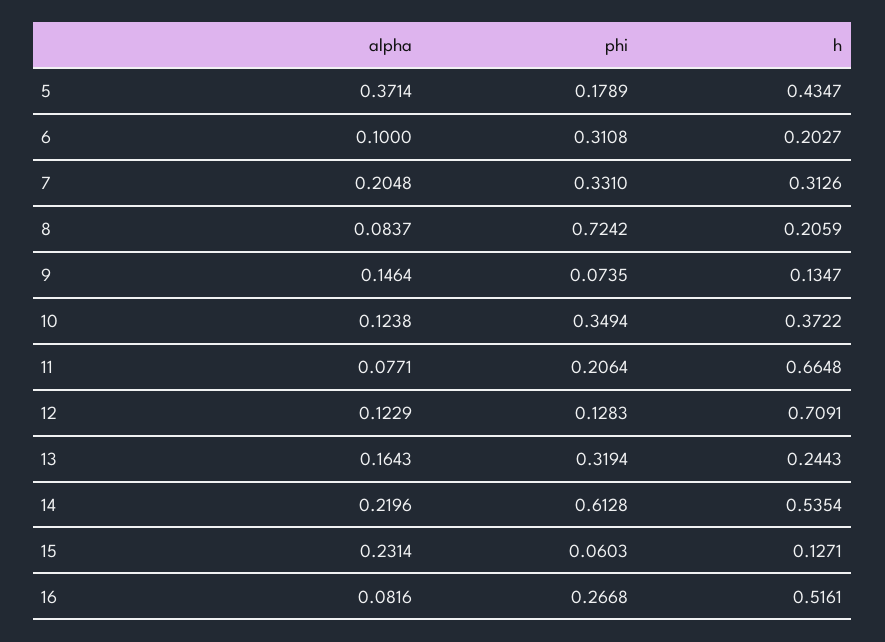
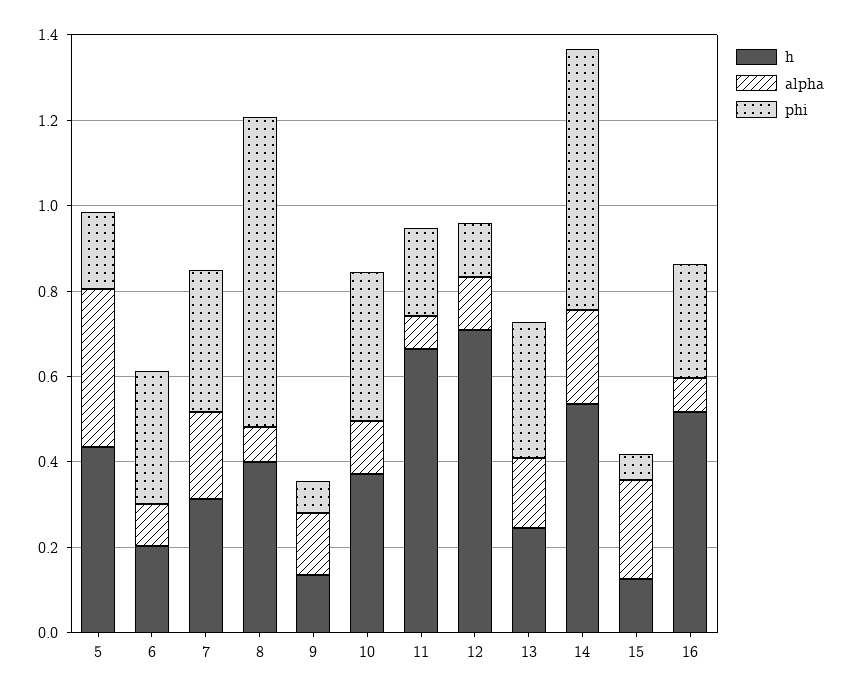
  {
    "alpha": {
      "5": 0.3714,
      "6": 0.1,
      "7": 0.2048,
      "8": 0.0837,
      "9": 0.1464,
      "10": 0.1238,
      "11": 0.0771,
      "12": 0.1229,
      "13": 0.1643,
      "14": 0.2196,
      "15": 0.2314,
      "16": 0.0816
    },
    "phi": {
      "5": 0.1789,
      "6": 0.3108,
      "7": 0.331,
      "8": 0.7242,
      "9": 0.0735,
      "10": 0.3494,
      "11": 0.2064,
      "12": 0.1283,
      "13": 0.3194,
      "14": 0.6128,
      "15": 0.0603,
      "16": 0.2668
    },
    "h": {
      "5": 0.4347,
      "6": 0.2027,
      "7": 0.3126,
-     "8": 0.2059,
+     "8": 0.4,
      "9": 0.1347,
      "10": 0.3722,
      "11": 0.6648,
      "12": 0.7091,
      "13": 0.2443,
      "14": 0.5354,
      "15": 0.1271,
      "16": 0.5161
    }
  }

